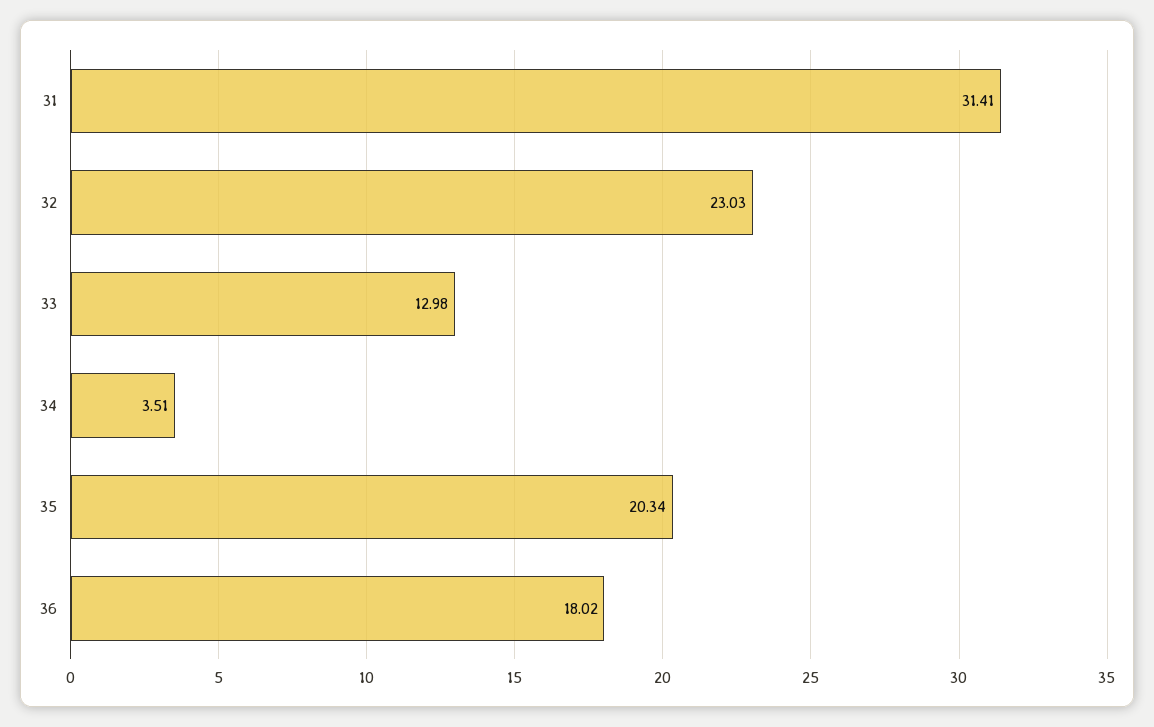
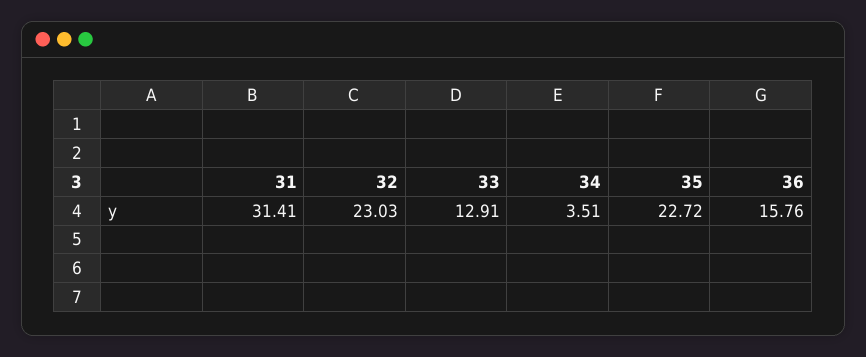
  {
    "31": 31.41,
    "32": 23.03,
-   "33": 12.98,
+   "33": 12.91,
    "34": 3.51,
-   "35": 20.34,
+   "35": 22.72,
-   "36": 18.02
+   "36": 15.76
  }

